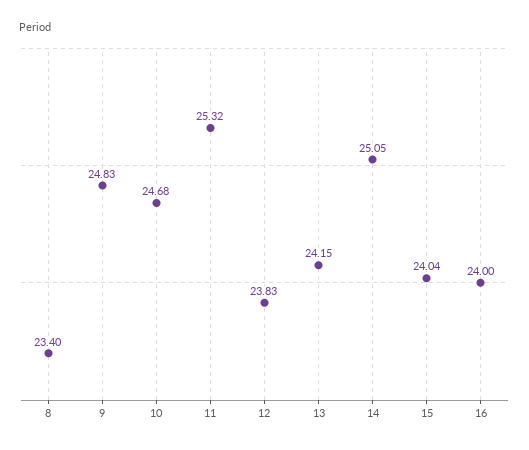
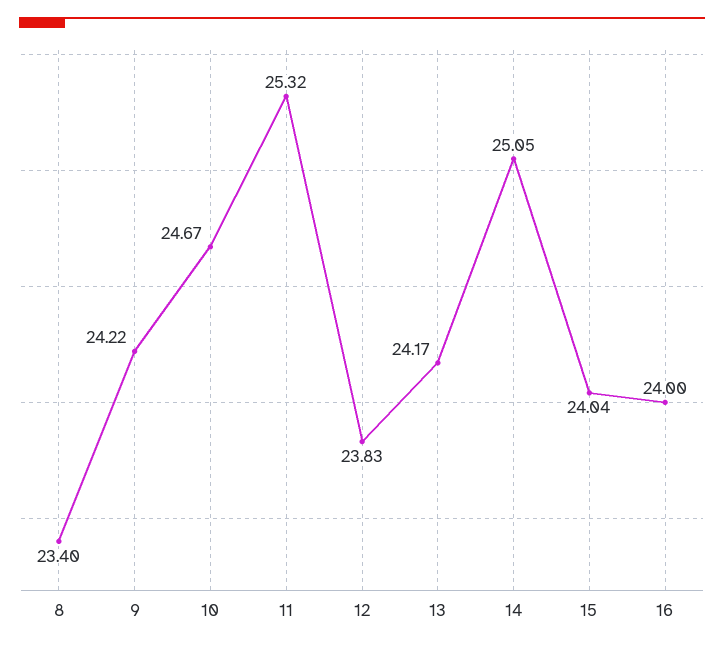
  {
    "8": 23.4,
-   "9": 24.83,
+   "9": 24.22,
-   "10": 24.68,
+   "10": 24.67,
    "11": 25.32,
    "12": 23.83,
-   "13": 24.15,
+   "13": 24.17,
    "14": 25.05,
    "15": 24.04,
    "16": 24
  }

